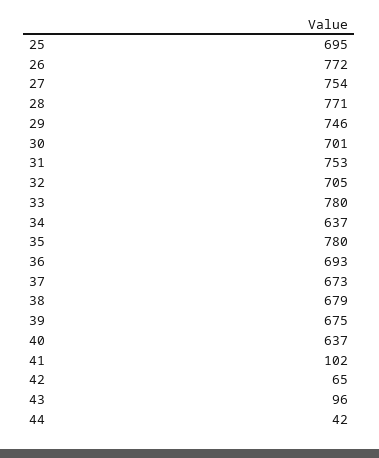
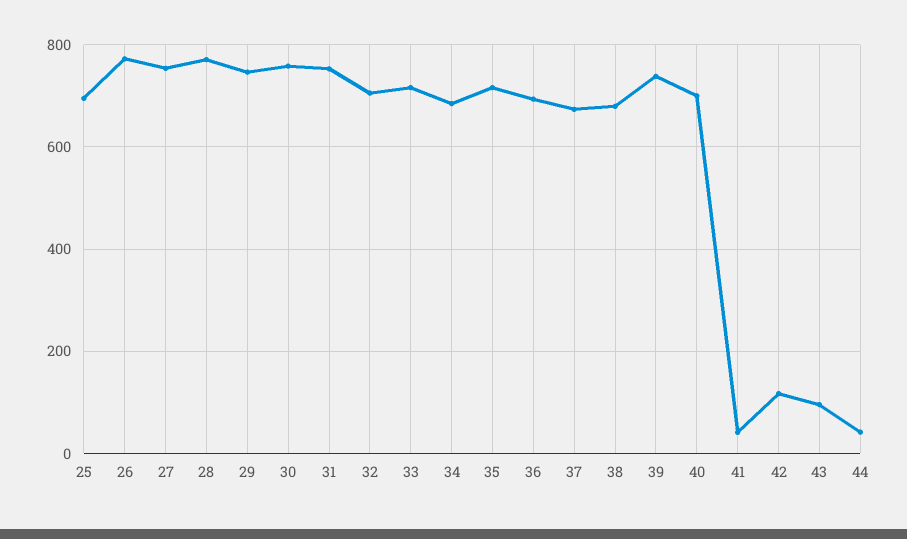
  {
    "25": 695,
    "26": 772,
    "27": 754,
    "28": 771,
    "29": 746,
-   "30": 701,
+   "30": 760,
    "31": 753,
    "32": 705,
-   "33": 780,
+   "33": 720,
-   "34": 637,
+   "34": 680,
-   "35": 780,
+   "35": 720,
    "36": 693,
    "37": 673,
    "38": 679,
-   "39": 675,
+   "39": 740,
-   "40": 637,
+   "40": 700,
-   "41": 102,
+   "41": 40,
-   "42": 65,
+   "42": 120,
    "43": 96,
    "44": 42
  }

